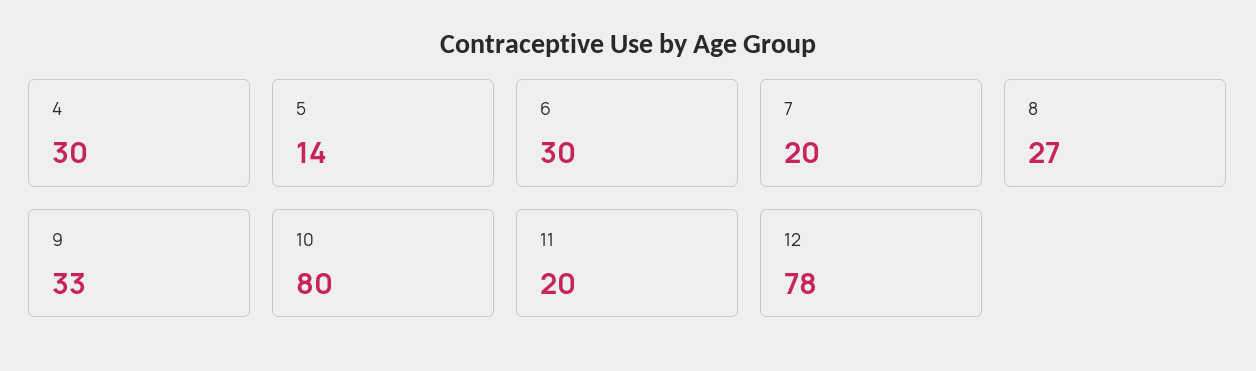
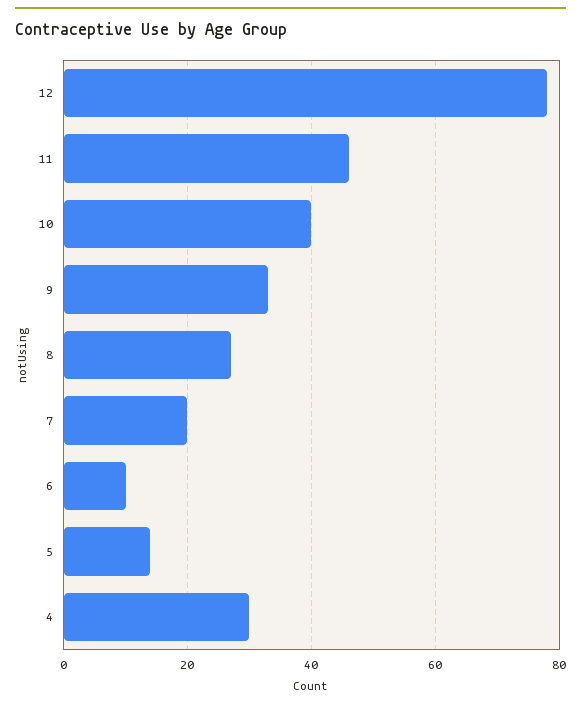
  {
    "4": 30,
    "5": 14,
-   "6": 30,
+   "6": 10,
    "7": 20,
    "8": 27,
    "9": 33,
-   "10": 80,
+   "10": 40,
-   "11": 20,
+   "11": 45,
    "12": 78
  }

